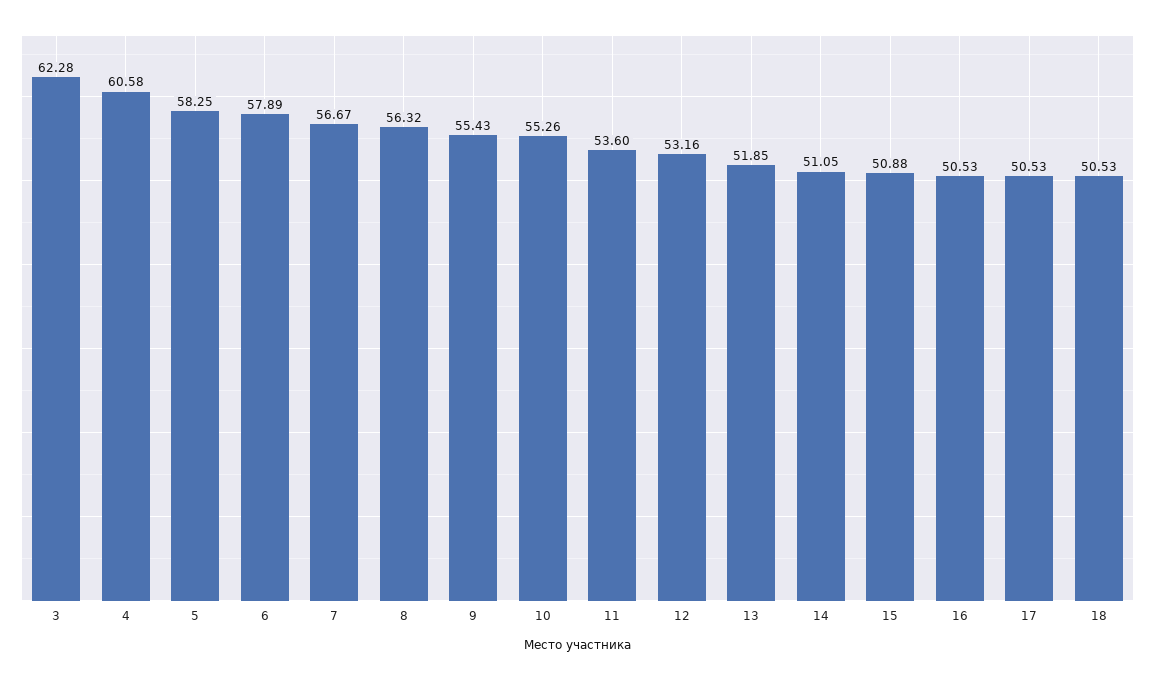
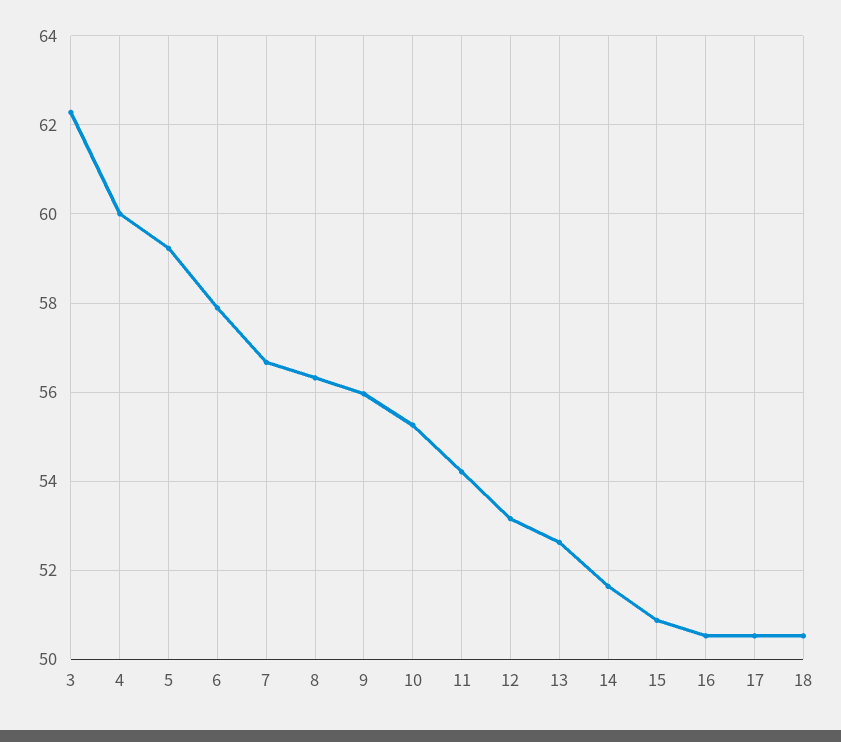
  {
    "3": 62.28,
-   "4": 60.58,
+   "4": 60,
-   "5": 58.25,
+   "5": 59.2,
    "6": 57.89,
    "7": 56.67,
    "8": 56.32,
-   "9": 55.43,
+   "9": 56,
    "10": 55.26,
-   "11": 53.6,
+   "11": 54.2,
    "12": 53.16,
-   "13": 51.85,
+   "13": 52.6,
-   "14": 51.05,
+   "14": 51.6,
    "15": 50.88,
    "16": 50.53,
    "17": 50.53,
    "18": 50.53
  }

